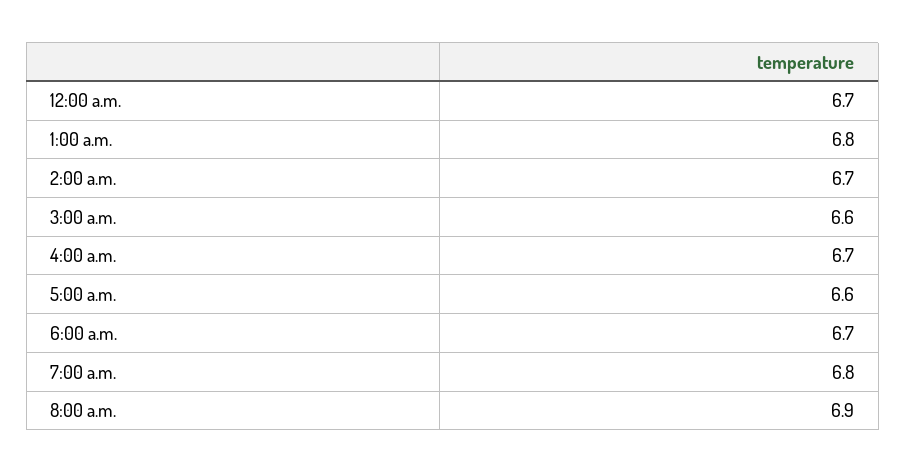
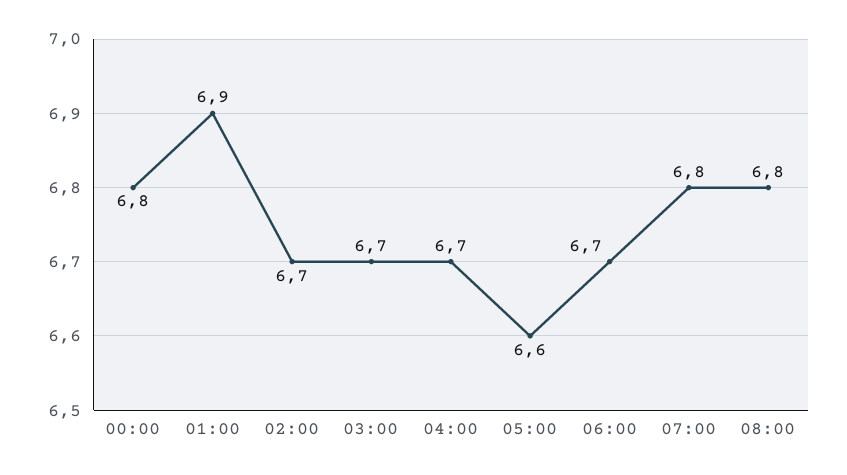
  {
-   "12:00 a.m.": 6.7,
+   "12:00 a.m.": 6.8,
-   "1:00 a.m.": 6.8,
+   "1:00 a.m.": 6.9,
    "2:00 a.m.": 6.7,
-   "3:00 a.m.": 6.6,
+   "3:00 a.m.": 6.7,
    "4:00 a.m.": 6.7,
    "5:00 a.m.": 6.6,
    "6:00 a.m.": 6.7,
    "7:00 a.m.": 6.8,
-   "8:00 a.m.": 6.9
+   "8:00 a.m.": 6.8
  }

